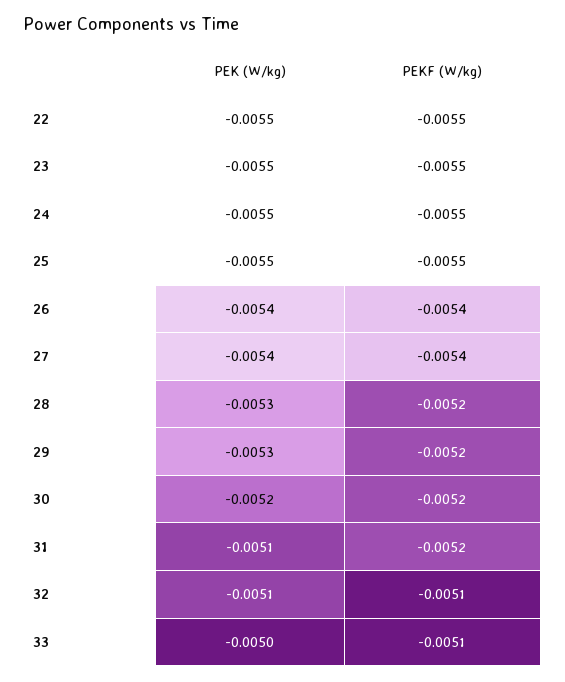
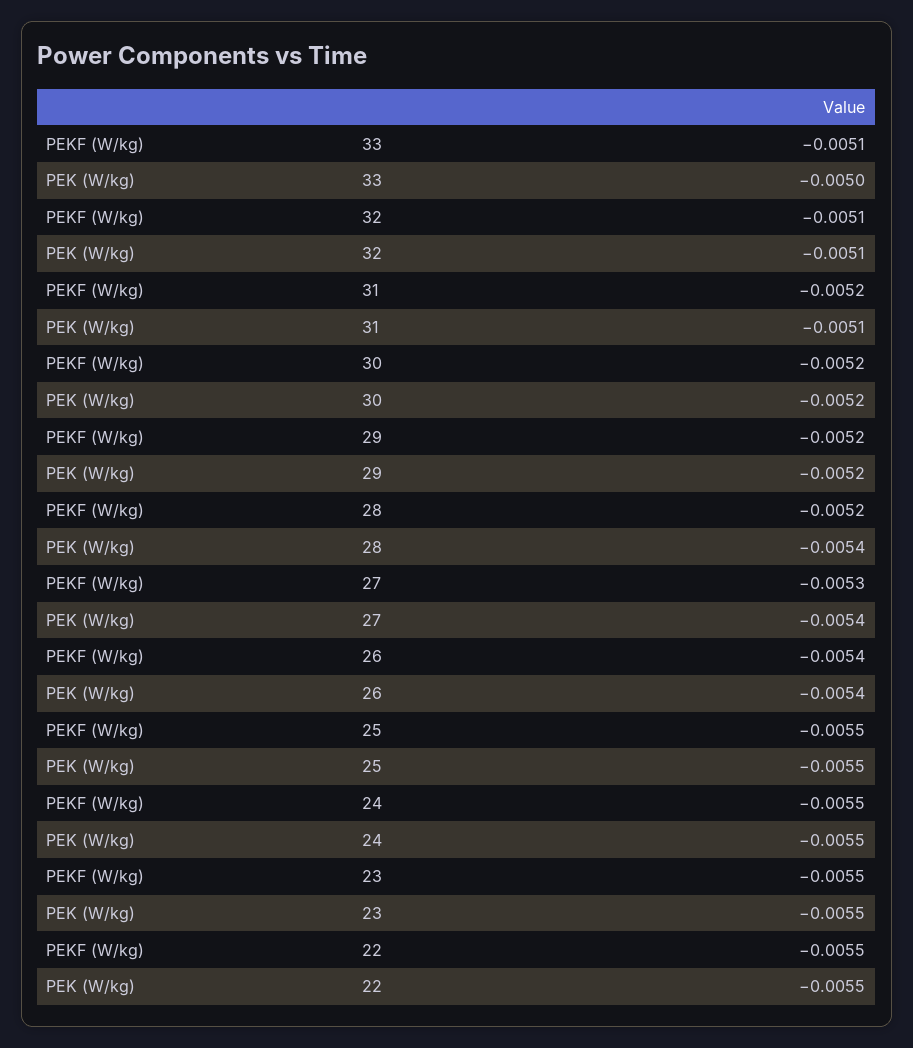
  {
    "PEK (W/kg)": {
      "22": -0.0055,
      "23": -0.0055,
      "24": -0.0055,
      "25": -0.0055,
      "26": -0.0054,
      "27": -0.0054,
-     "28": -0.0053,
+     "28": -0.0054,
-     "29": -0.0053,
+     "29": -0.0052,
      "30": -0.0052,
      "31": -0.0051,
      "32": -0.0051,
      "33": -0.005
    },
    "PEKF (W/kg)": {
      "22": -0.0055,
      "23": -0.0055,
      "24": -0.0055,
      "25": -0.0055,
      "26": -0.0054,
-     "27": -0.0054,
+     "27": -0.0053,
      "28": -0.0052,
      "29": -0.0052,
      "30": -0.0052,
      "31": -0.0052,
      "32": -0.0051,
      "33": -0.0051
    }
  }

